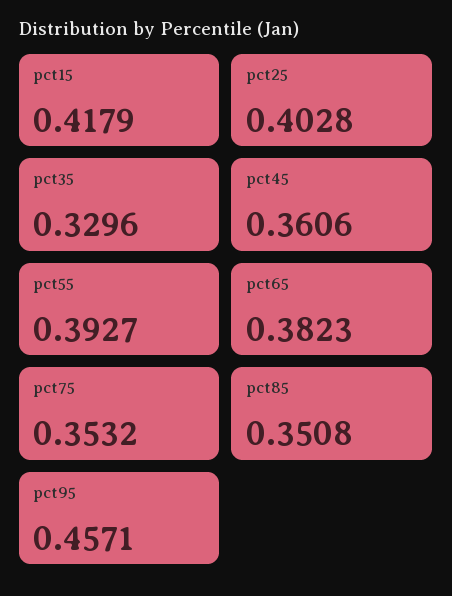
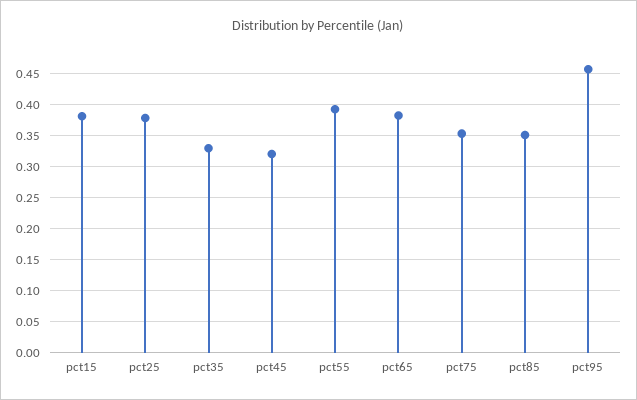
  {
-   "pct15": 0.4179,
+   "pct15": 0.38,
-   "pct25": 0.4028,
+   "pct25": 0.38,
    "pct35": 0.3296,
-   "pct45": 0.3606,
+   "pct45": 0.32,
    "pct55": 0.3927,
    "pct65": 0.3823,
    "pct75": 0.3532,
    "pct85": 0.3508,
    "pct95": 0.4571
  }

